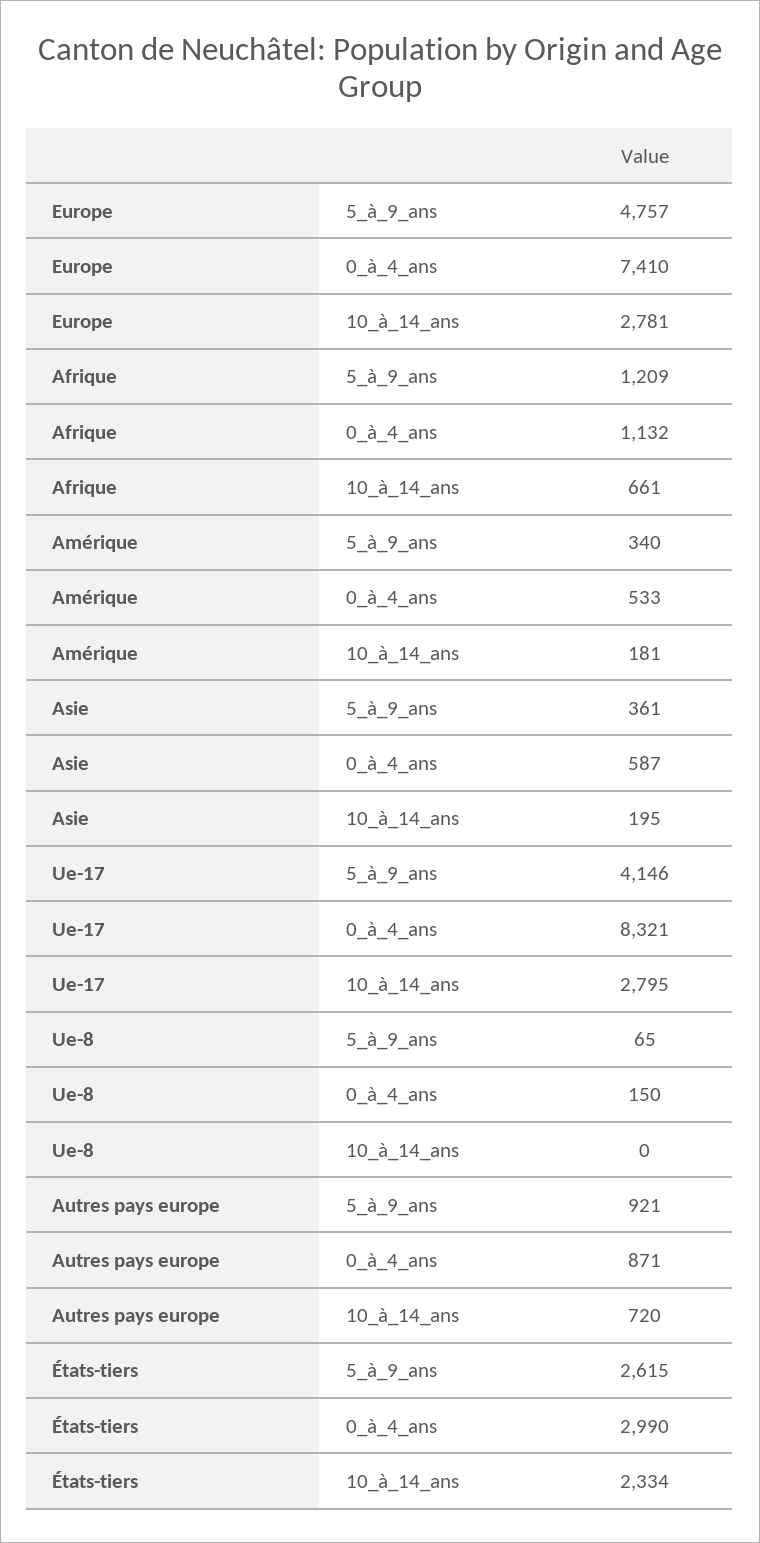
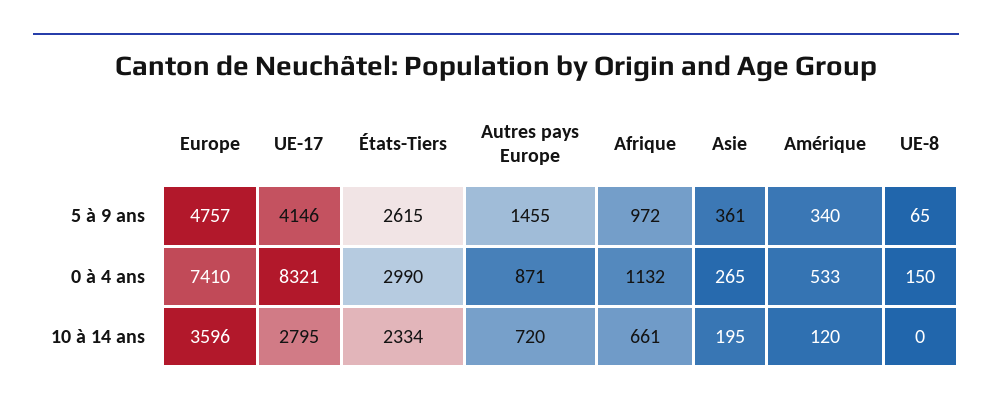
  {
    "Europe": {
      "5_à_9_ans": 4757,
      "0_à_4_ans": 7410,
-     "10_à_14_ans": 2781
+     "10_à_14_ans": 3596
    },
    "Afrique": {
-     "5_à_9_ans": 1209,
+     "5_à_9_ans": 972,
      "0_à_4_ans": 1132,
      "10_à_14_ans": 661
    },
    "Amérique": {
      "5_à_9_ans": 340,
      "0_à_4_ans": 533,
-     "10_à_14_ans": 181
+     "10_à_14_ans": 120
    },
    "Asie": {
      "5_à_9_ans": 361,
-     "0_à_4_ans": 587,
+     "0_à_4_ans": 265,
      "10_à_14_ans": 195
    },
    "Ue-17": {
      "5_à_9_ans": 4146,
      "0_à_4_ans": 8321,
      "10_à_14_ans": 2795
    },
    "Ue-8": {
      "5_à_9_ans": 65,
      "0_à_4_ans": 150,
      "10_à_14_ans": 0
    },
    "Autres pays europe": {
-     "5_à_9_ans": 921,
+     "5_à_9_ans": 1455,
      "0_à_4_ans": 871,
      "10_à_14_ans": 720
    },
    "États-tiers": {
      "5_à_9_ans": 2615,
      "0_à_4_ans": 2990,
      "10_à_14_ans": 2334
    }
  }

